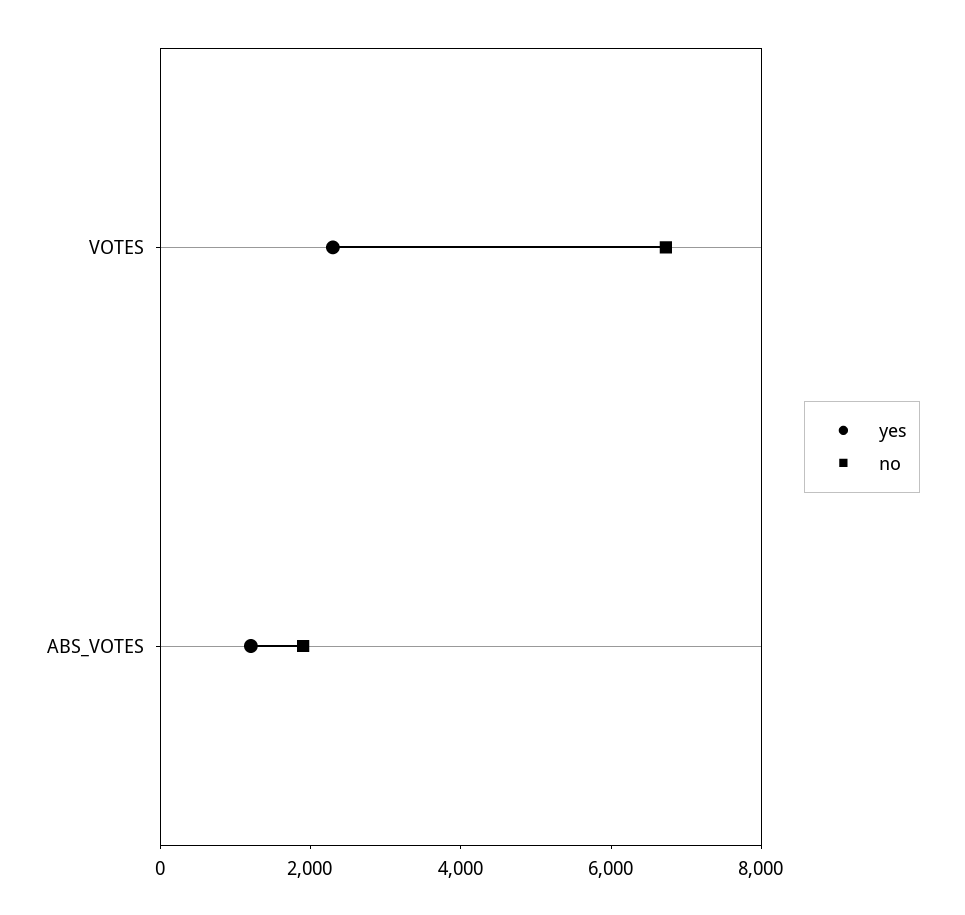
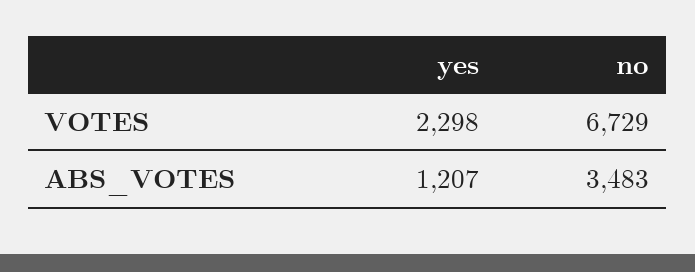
  {
    "yes": {
      "VOTES": 2298,
      "ABS_VOTES": 1207
    },
    "no": {
      "VOTES": 6729,
-     "ABS_VOTES": 2000
+     "ABS_VOTES": 3483
    }
  }

